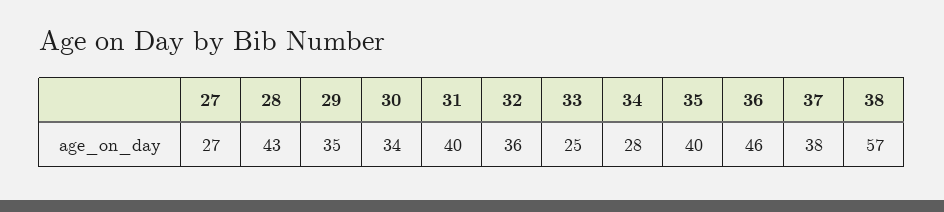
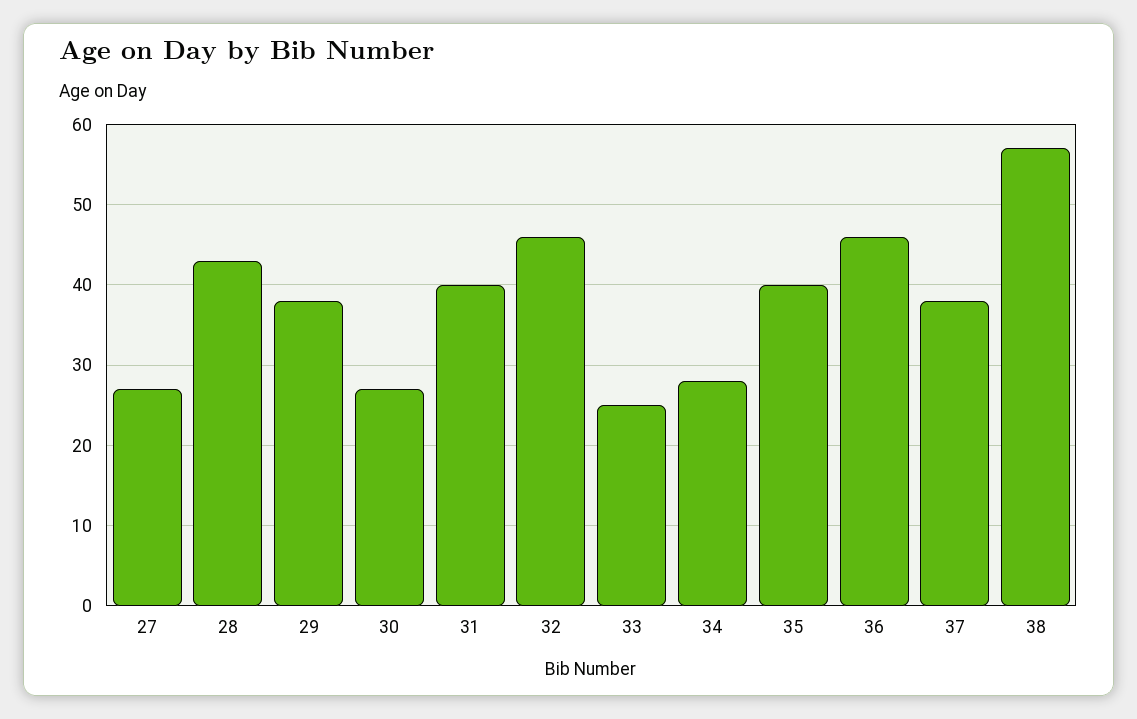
  {
    "27": 27,
    "28": 43,
-   "29": 35,
+   "29": 38,
-   "30": 34,
+   "30": 27,
    "31": 40,
-   "32": 36,
+   "32": 46,
    "33": 25,
    "34": 28,
    "35": 40,
    "36": 46,
    "37": 38,
    "38": 57
  }

